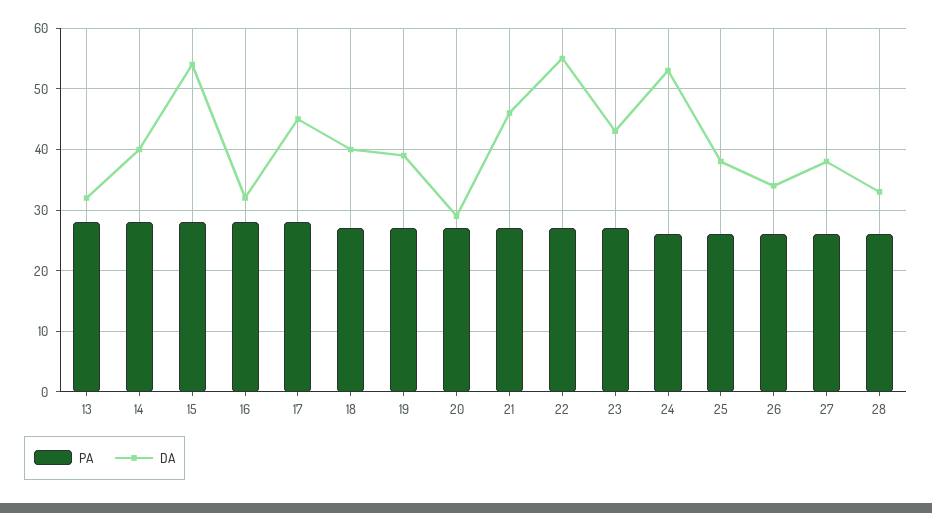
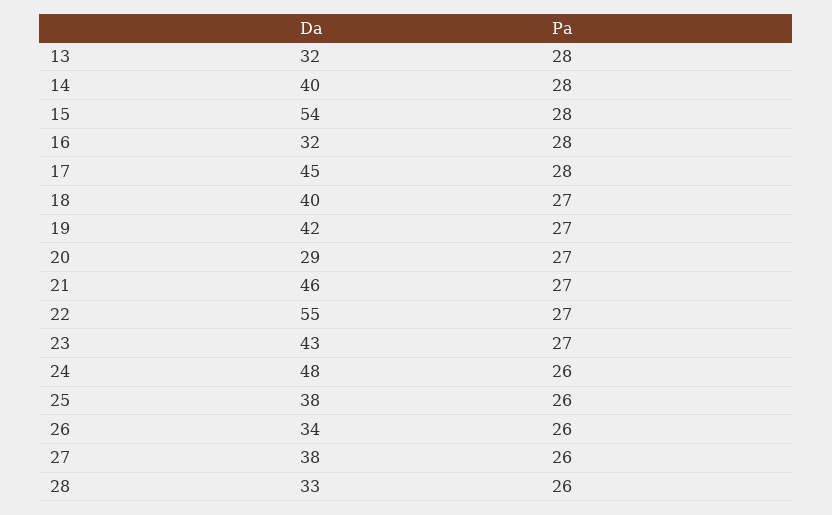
  {
    "PA": {
      "13": 28,
      "14": 28,
      "15": 28,
      "16": 28,
      "17": 28,
      "18": 27,
      "19": 27,
      "20": 27,
      "21": 27,
      "22": 27,
      "23": 27,
      "24": 26,
      "25": 26,
      "26": 26,
      "27": 26,
      "28": 26
    },
    "DA": {
      "13": 32,
      "14": 40,
      "15": 54,
      "16": 32,
      "17": 45,
      "18": 40,
-     "19": 39,
+     "19": 42,
      "20": 29,
      "21": 46,
      "22": 55,
      "23": 43,
-     "24": 53,
+     "24": 48,
      "25": 38,
      "26": 34,
      "27": 38,
      "28": 33
    }
  }

